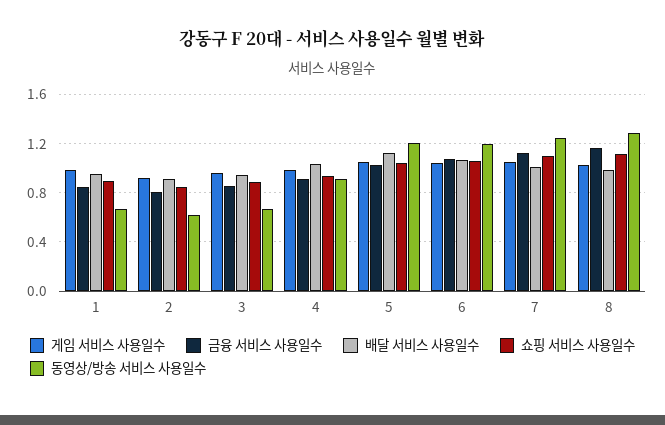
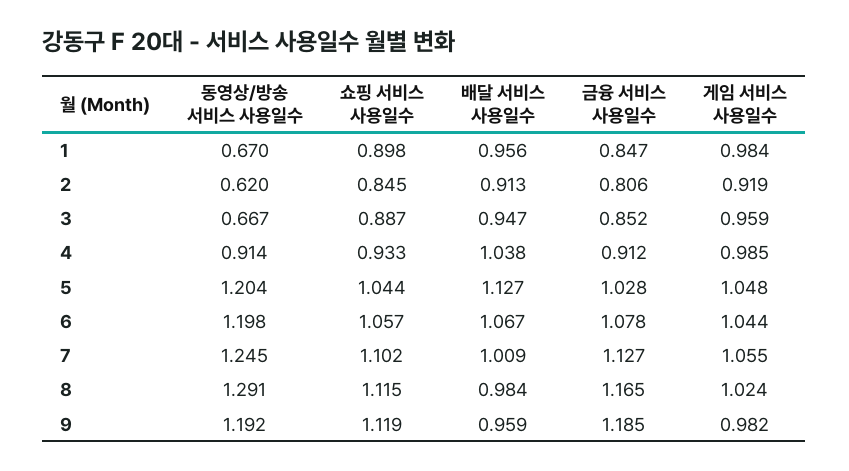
  {
    "게임 서비스 사용일수": {
      "1": 0.984,
      "2": 0.919,
      "3": 0.959,
      "4": 0.985,
      "5": 1.048,
      "6": 1.044,
      "7": 1.055,
-     "8": 1.024
+     "8": 1.024,
+     "9": 0.982
    },
    "금융 서비스 사용일수": {
      "1": 0.847,
      "2": 0.806,
      "3": 0.852,
      "4": 0.912,
      "5": 1.028,
      "6": 1.078,
      "7": 1.127,
-     "8": 1.165
+     "8": 1.165,
+     "9": 1.185
    },
    "배달 서비스 사용일수": {
      "1": 0.956,
      "2": 0.913,
      "3": 0.947,
      "4": 1.038,
      "5": 1.127,
      "6": 1.067,
      "7": 1.009,
-     "8": 0.984
+     "8": 0.984,
+     "9": 0.959
    },
    "쇼핑 서비스 사용일수": {
      "1": 0.898,
      "2": 0.845,
      "3": 0.887,
      "4": 0.933,
      "5": 1.044,
      "6": 1.057,
      "7": 1.102,
-     "8": 1.115
+     "8": 1.115,
+     "9": 1.119
    },
    "동영상/방송 서비스 사용일수": {
      "1": 0.67,
      "2": 0.62,
      "3": 0.667,
      "4": 0.914,
      "5": 1.204,
      "6": 1.198,
      "7": 1.245,
-     "8": 1.291
+     "8": 1.291,
+     "9": 1.192
    }
  }

